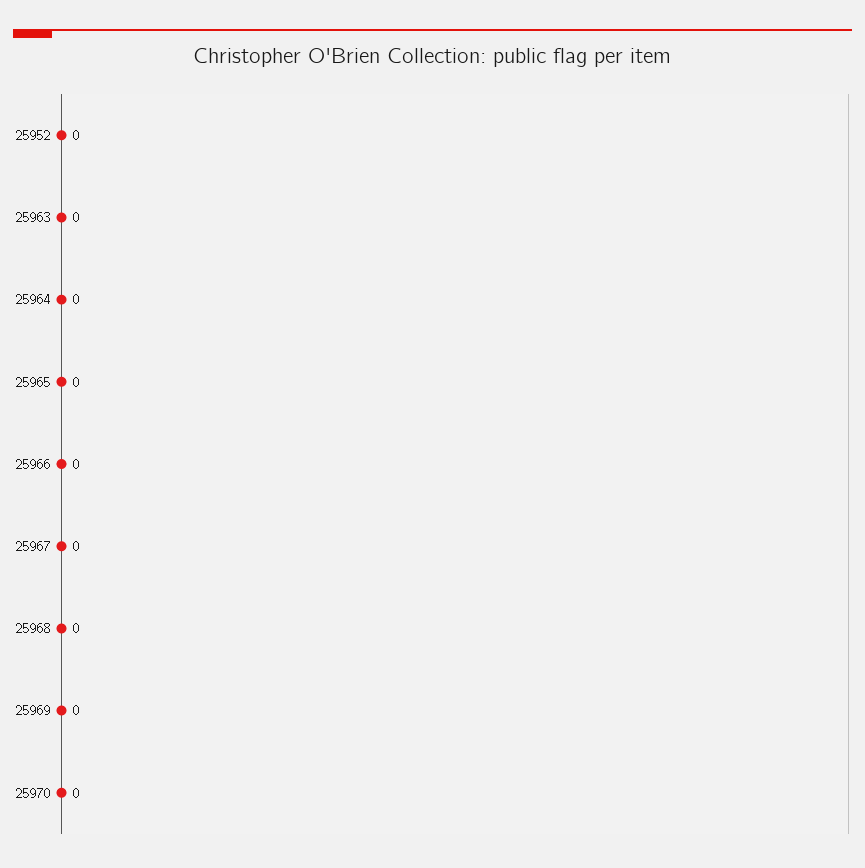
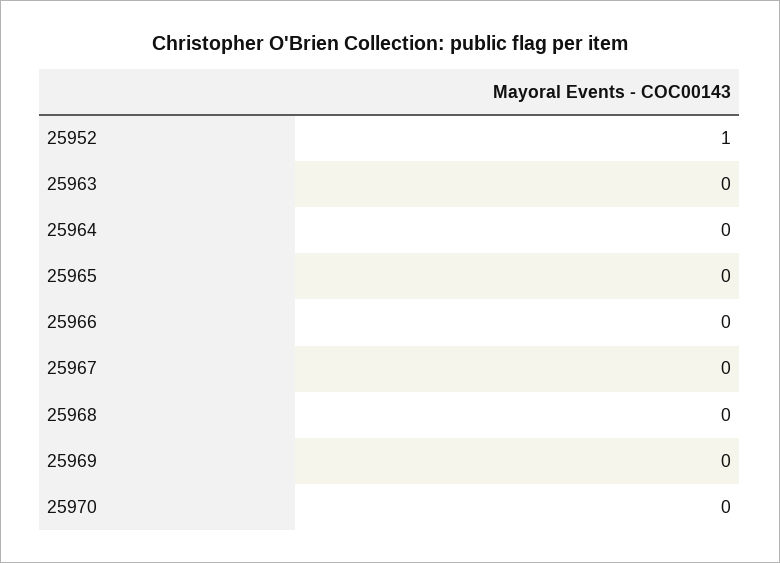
  {
-   "25952": 0,
+   "25952": 1,
    "25963": 0,
    "25964": 0,
    "25965": 0,
    "25966": 0,
    "25967": 0,
    "25968": 0,
    "25969": 0,
    "25970": 0
  }

